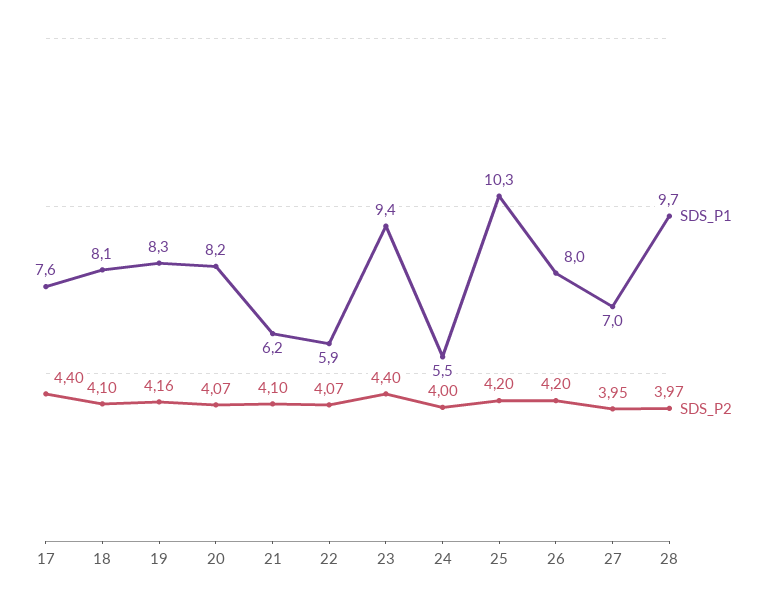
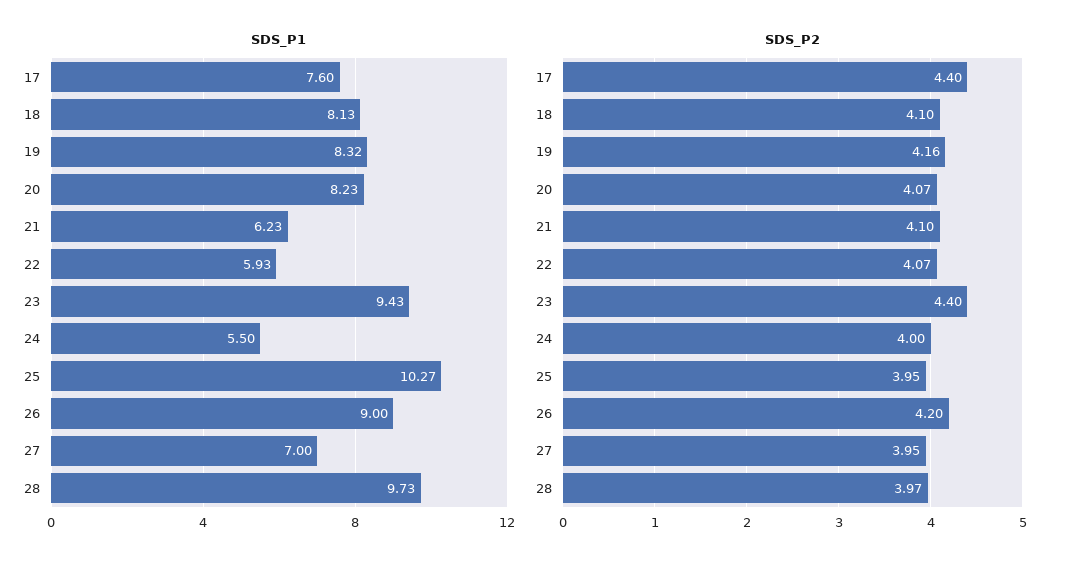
  {
    "SDS_P1": {
      "17": 7.6,
      "18": 8.13,
      "19": 8.32,
      "20": 8.23,
      "21": 6.23,
      "22": 5.93,
      "23": 9.43,
      "24": 5.5,
      "25": 10.27,
-     "26": 8,
+     "26": 9,
      "27": 7,
      "28": 9.73
    },
    "SDS_P2": {
      "17": 4.4,
      "18": 4.1,
      "19": 4.16,
      "20": 4.07,
      "21": 4.1,
      "22": 4.07,
      "23": 4.4,
      "24": 4,
-     "25": 4.2,
+     "25": 3.95,
      "26": 4.2,
      "27": 3.95,
      "28": 3.97
    }
  }

